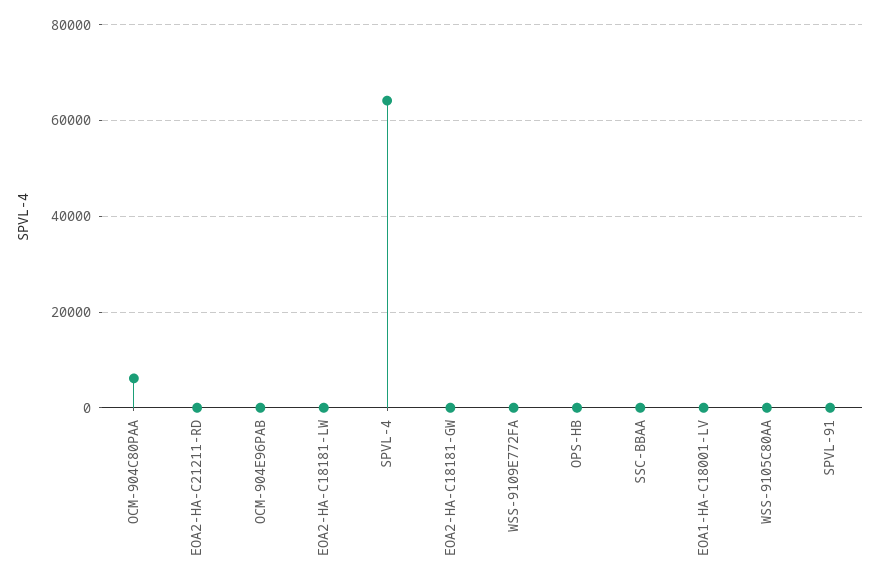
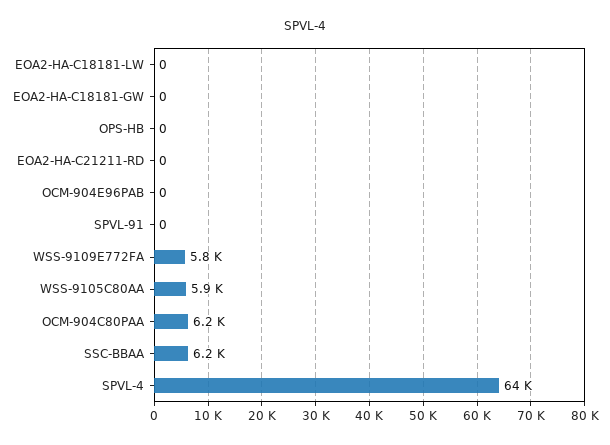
  {
    "OCM-904C80PAA": 6200,
    "EOA2-HA-C21211-RD": 0,
    "OCM-904E96PAB": 0,
    "EOA2-HA-C18181-LW": 0,
    "SPVL-4": 64000,
    "EOA2-HA-C18181-GW": 0,
-   "WSS-9109E772FA": 0,
+   "WSS-9109E772FA": 5800,
    "OPS-HB": 0,
-   "SSC-BBAA": 0,
+   "SSC-BBAA": 6200,
-   "EOA1-HA-C18001-LV": 0,
-   "WSS-9105C80AA": 0,
+   "WSS-9105C80AA": 5900,
    "SPVL-91": 0
  }

